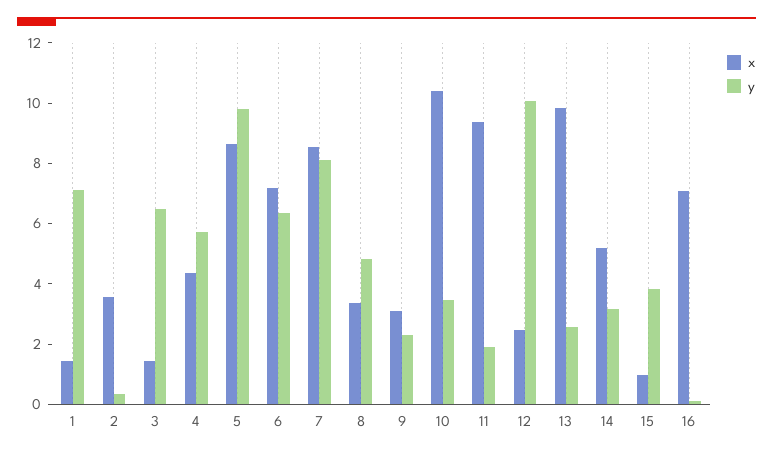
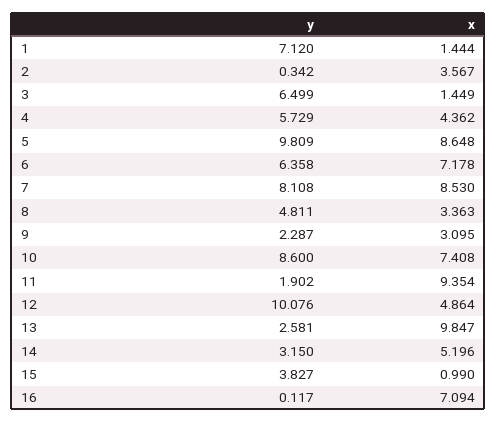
  {
    "x": {
      "1": 1.444,
      "2": 3.567,
      "3": 1.449,
      "4": 4.362,
      "5": 8.648,
      "6": 7.178,
      "7": 8.53,
      "8": 3.363,
      "9": 3.095,
-     "10": 10.5,
+     "10": 7.408,
      "11": 9.354,
-     "12": 2.5,
+     "12": 4.864,
      "13": 9.847,
      "14": 5.196,
      "15": 0.99,
      "16": 7.094
    },
    "y": {
      "1": 7.12,
      "2": 0.342,
      "3": 6.499,
      "4": 5.729,
      "5": 9.809,
      "6": 6.358,
      "7": 8.108,
      "8": 4.811,
      "9": 2.287,
-     "10": 3.5,
+     "10": 8.6,
      "11": 1.902,
      "12": 10.076,
      "13": 2.581,
      "14": 3.15,
      "15": 3.827,
      "16": 0.117
    }
  }

